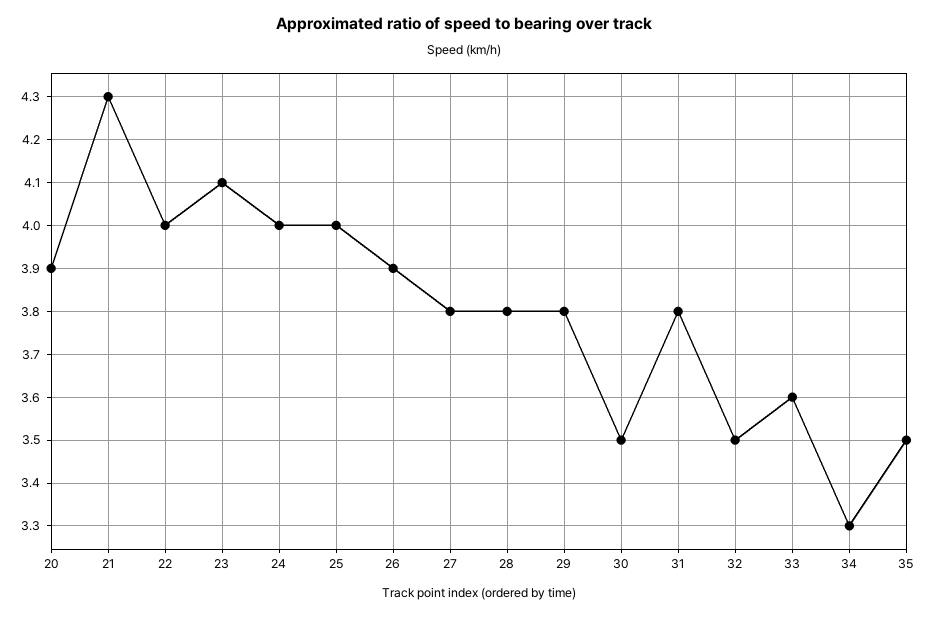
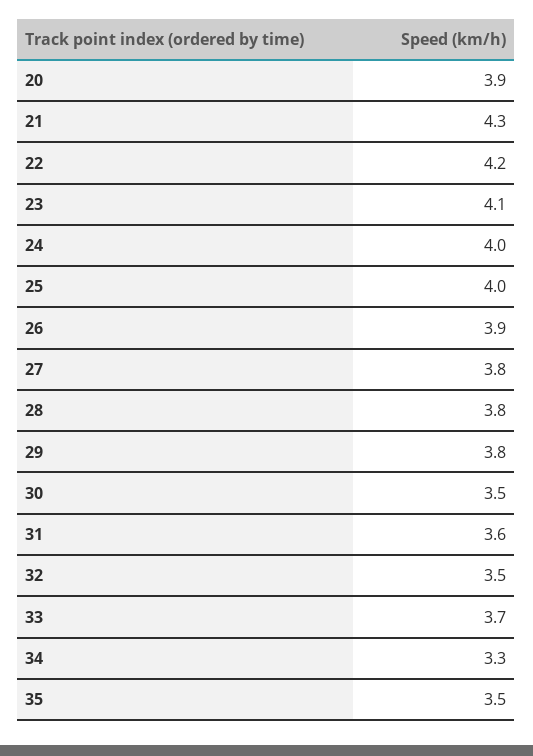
  {
    "20": 3.9,
    "21": 4.3,
-   "22": 4,
+   "22": 4.2,
    "23": 4.1,
    "24": 4,
    "25": 4,
    "26": 3.9,
    "27": 3.8,
    "28": 3.8,
    "29": 3.8,
    "30": 3.5,
-   "31": 3.8,
+   "31": 3.6,
    "32": 3.5,
-   "33": 3.6,
+   "33": 3.7,
    "34": 3.3,
    "35": 3.5
  }

